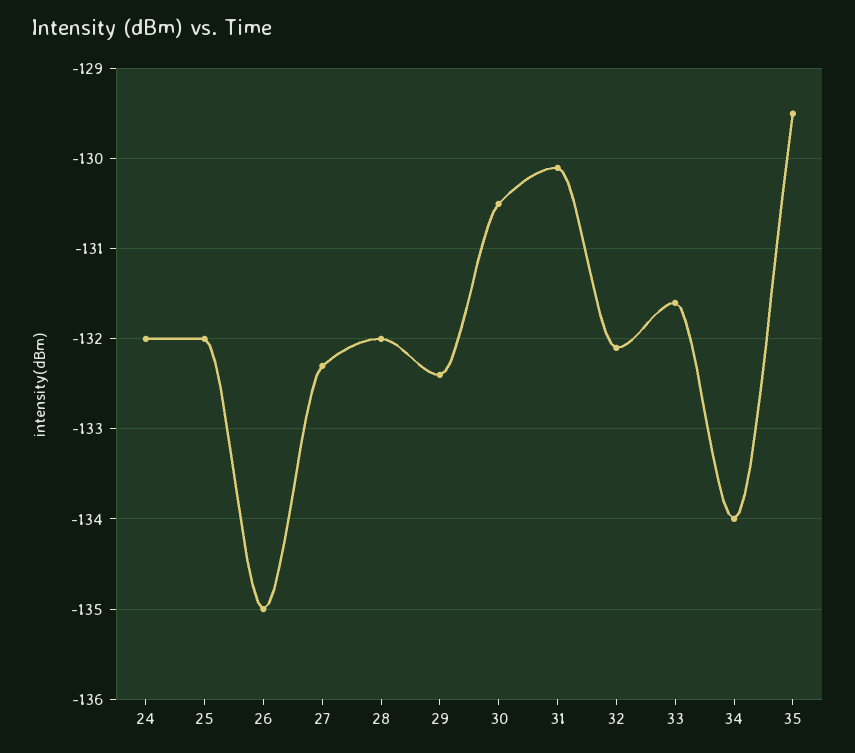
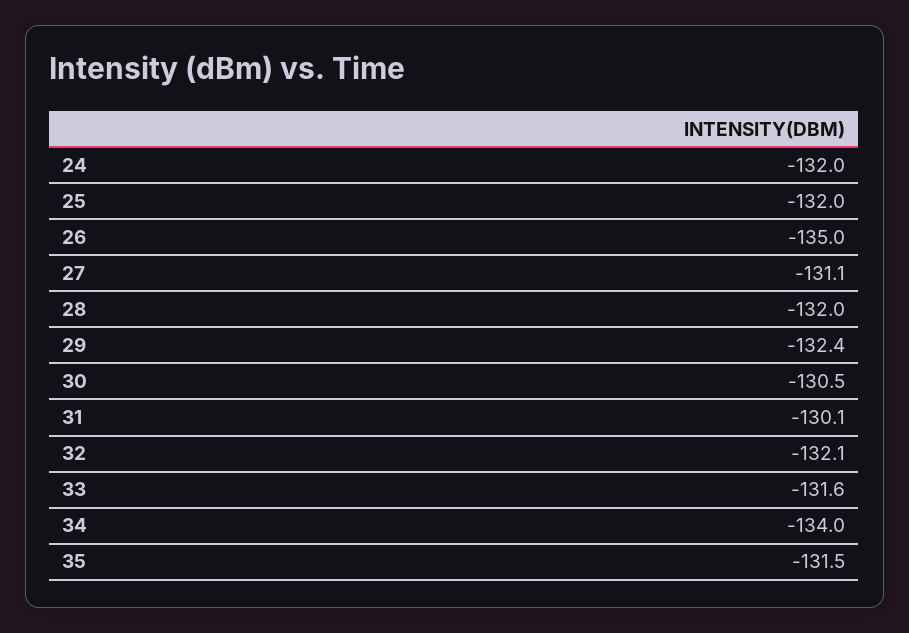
  {
    "24": -132,
    "25": -132,
    "26": -135,
-   "27": -132.3,
+   "27": -131.1,
    "28": -132,
    "29": -132.4,
    "30": -130.5,
    "31": -130.1,
    "32": -132.1,
    "33": -131.6,
    "34": -134,
-   "35": -129.5
+   "35": -131.5
  }

